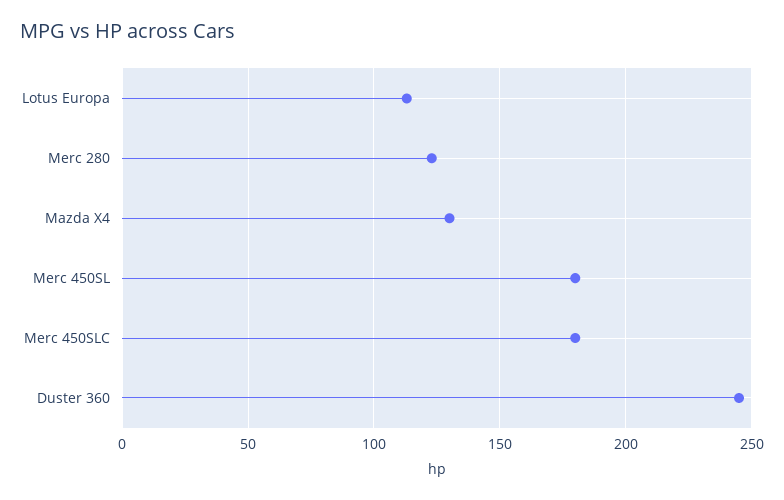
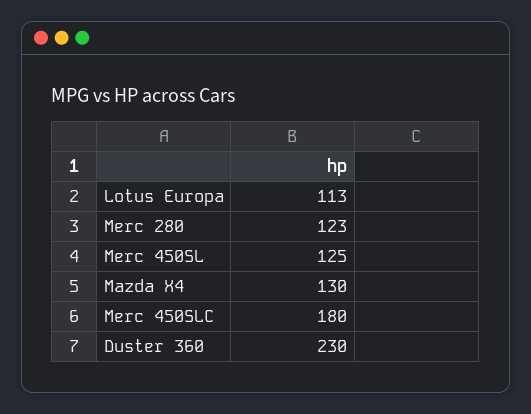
  {
    "Lotus Europa": 113,
    "Merc 280": 123,
    "Mazda X4": 130,
-   "Merc 450SL": 180,
+   "Merc 450SL": 125,
    "Merc 450SLC": 180,
-   "Duster 360": 245
+   "Duster 360": 230
  }

